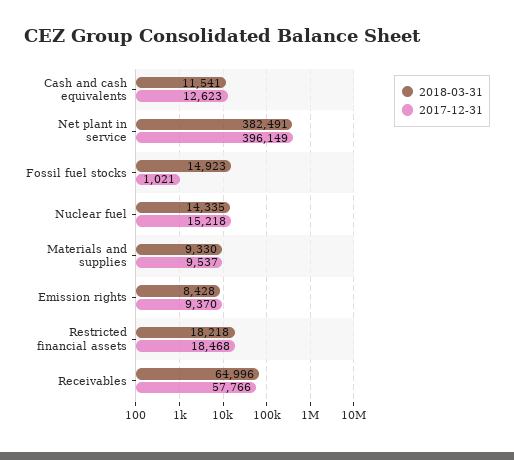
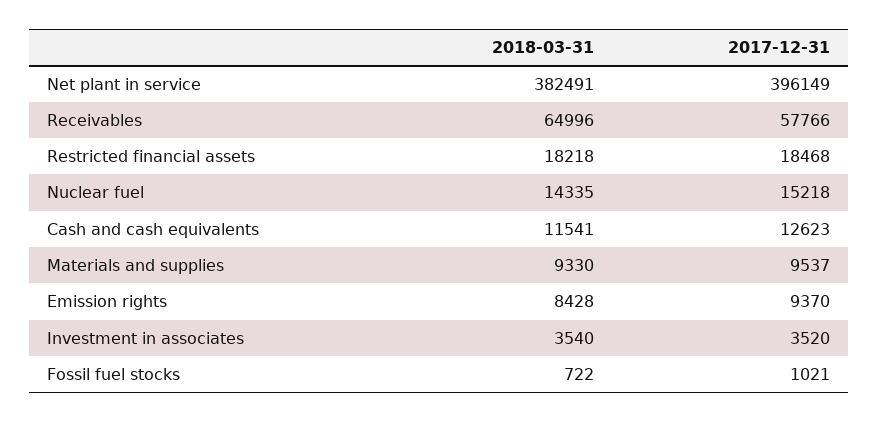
  {
    "2018-03-31": {
      "Cash and cash equivalents": 11541,
      "Net plant in service": 382491,
-     "Fossil fuel stocks": 14923,
+     "Fossil fuel stocks": 722,
      "Nuclear fuel": 14335,
      "Materials and supplies": 9330,
      "Emission rights": 8428,
      "Restricted financial assets": 18218,
-     "Receivables": 64996
+     "Receivables": 64996,
+     "Investment in associates": 3540
    },
    "2017-12-31": {
      "Cash and cash equivalents": 12623,
      "Net plant in service": 396149,
      "Fossil fuel stocks": 1021,
      "Nuclear fuel": 15218,
      "Materials and supplies": 9537,
      "Emission rights": 9370,
      "Restricted financial assets": 18468,
-     "Receivables": 57766
+     "Receivables": 57766,
+     "Investment in associates": 3520
    }
  }

